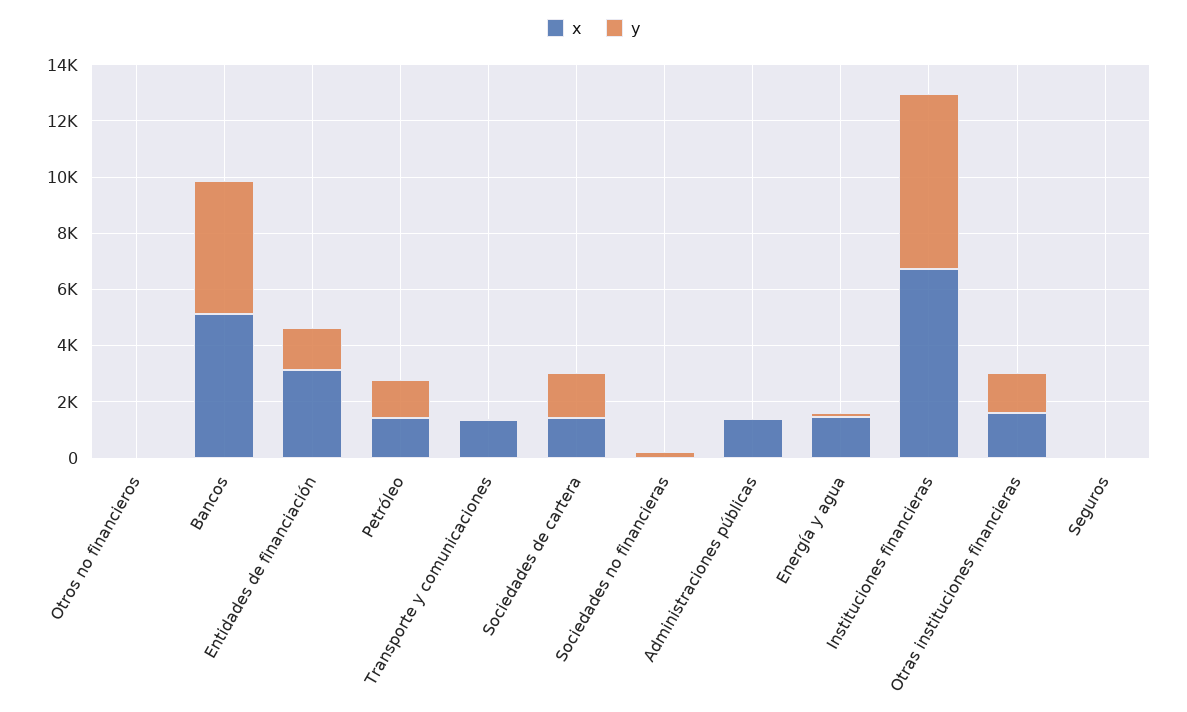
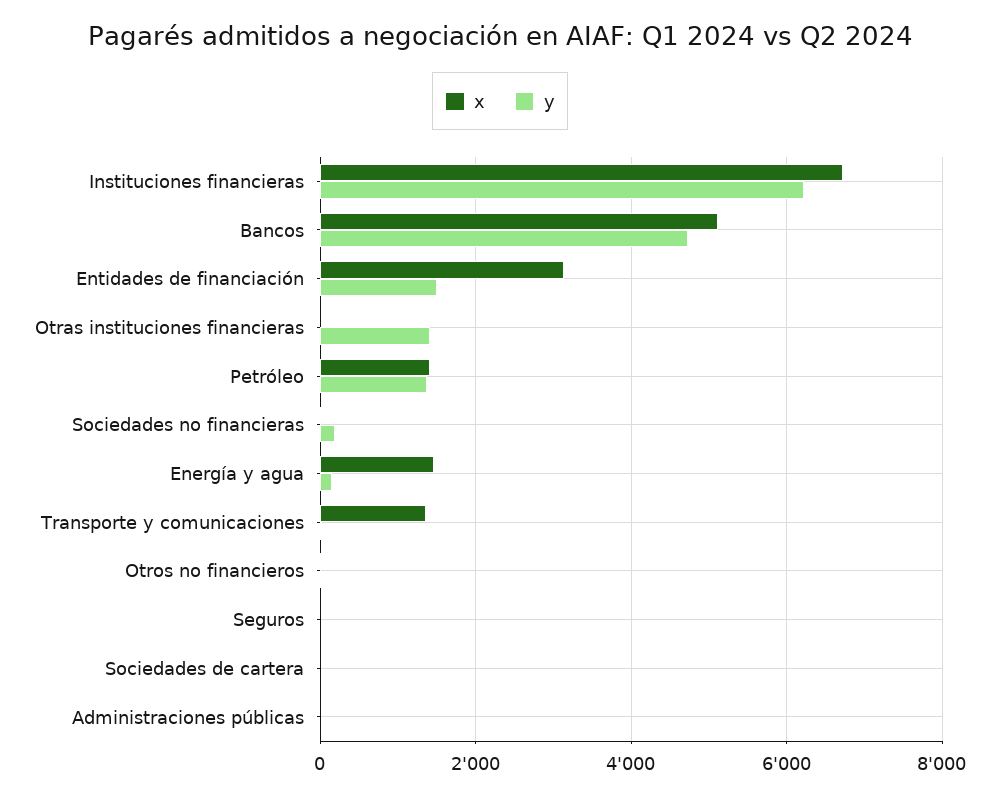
  {
    "x": {
      "Otros no financieros": 0,
      "Bancos": 5200,
      "Entidades de financiación": 3200,
      "Petróleo": 1400,
      "Transporte y comunicaciones": 1400,
-     "Sociedades de cartera": 1500,
+     "Sociedades de cartera": 0,
      "Sociedades no financieras": 0,
-     "Administraciones públicas": 1500,
+     "Administraciones públicas": 0,
      "Energía y agua": 1400,
      "Instituciones financieras": 6800,
-     "Otras instituciones financieras": 1500,
+     "Otras instituciones financieras": 0,
      "Seguros": 0
    },
    "y": {
      "Otros no financieros": 0,
      "Bancos": 4800,
      "Entidades de financiación": 1400,
      "Petróleo": 1400,
      "Transporte y comunicaciones": 0,
-     "Sociedades de cartera": 1500,
+     "Sociedades de cartera": 0,
      "Sociedades no financieras": 200,
      "Administraciones públicas": 0,
      "Energía y agua": 200,
      "Instituciones financieras": 6200,
      "Otras instituciones financieras": 1400,
      "Seguros": 0
    }
  }

